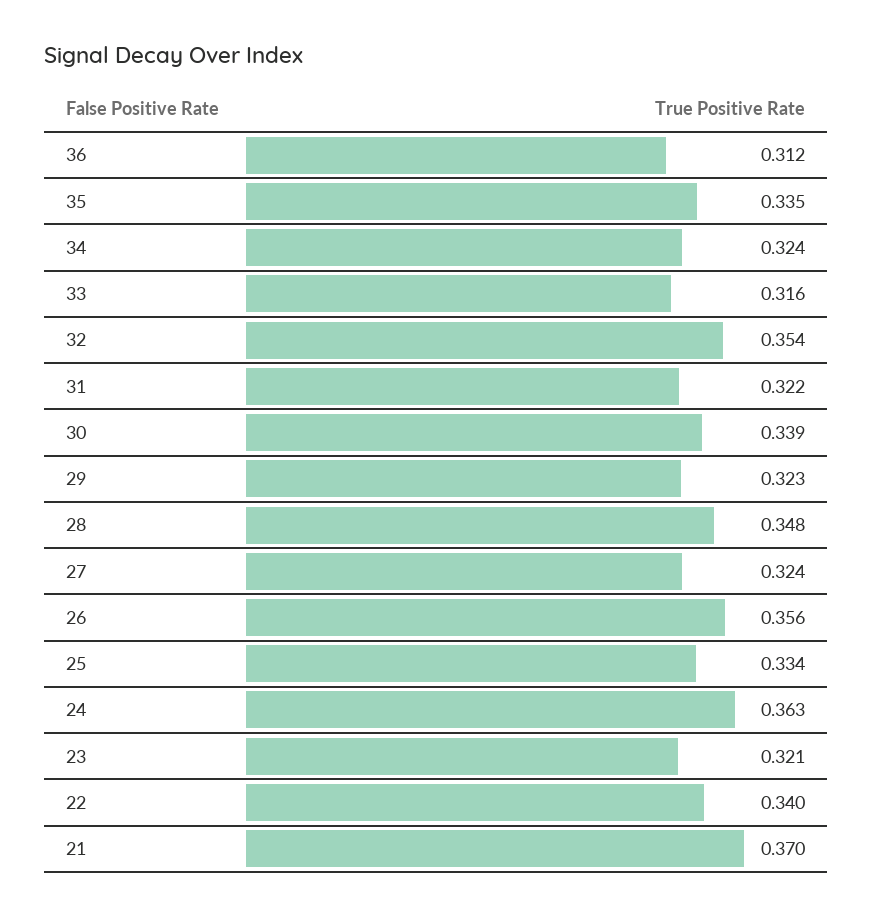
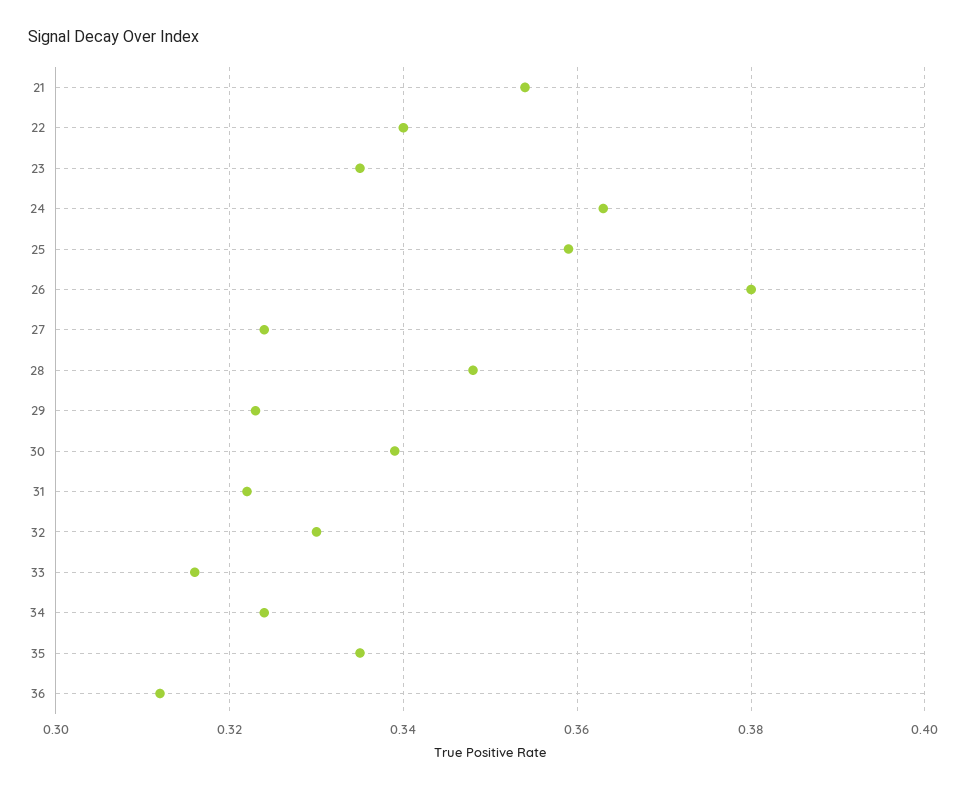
  {
    "36": 0.312,
    "35": 0.335,
    "34": 0.324,
    "33": 0.316,
-   "32": 0.354,
+   "32": 0.33,
    "31": 0.322,
    "30": 0.339,
    "29": 0.323,
    "28": 0.348,
    "27": 0.324,
-   "26": 0.356,
+   "26": 0.38,
-   "25": 0.334,
+   "25": 0.36,
    "24": 0.363,
-   "23": 0.321,
+   "23": 0.335,
    "22": 0.34,
-   "21": 0.37
+   "21": 0.355
  }

